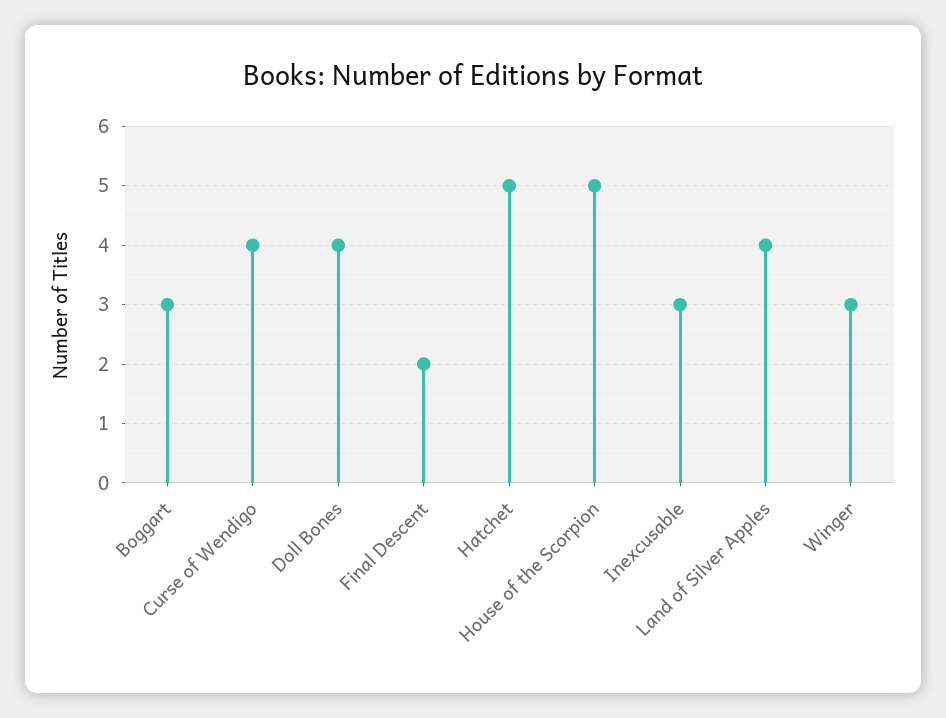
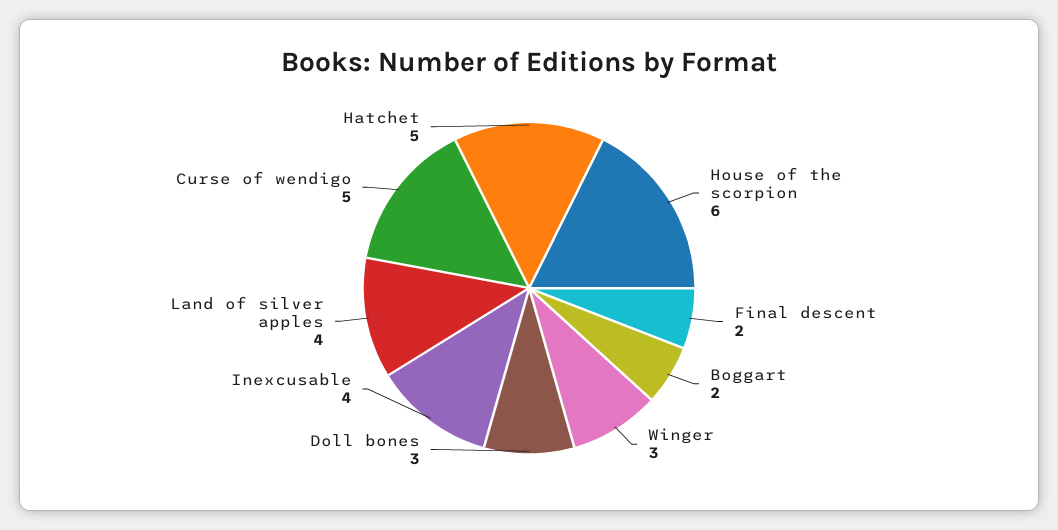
  {
-   "Boggart": 3,
+   "Boggart": 2,
-   "Curse of Wendigo": 4,
+   "Curse of Wendigo": 5,
-   "Doll Bones": 4,
+   "Doll Bones": 3,
    "Final Descent": 2,
    "Hatchet": 5,
-   "House of the Scorpion": 5,
+   "House of the Scorpion": 6,
-   "Inexcusable": 3,
+   "Inexcusable": 4,
    "Land of Silver Apples": 4,
    "Winger": 3
  }

